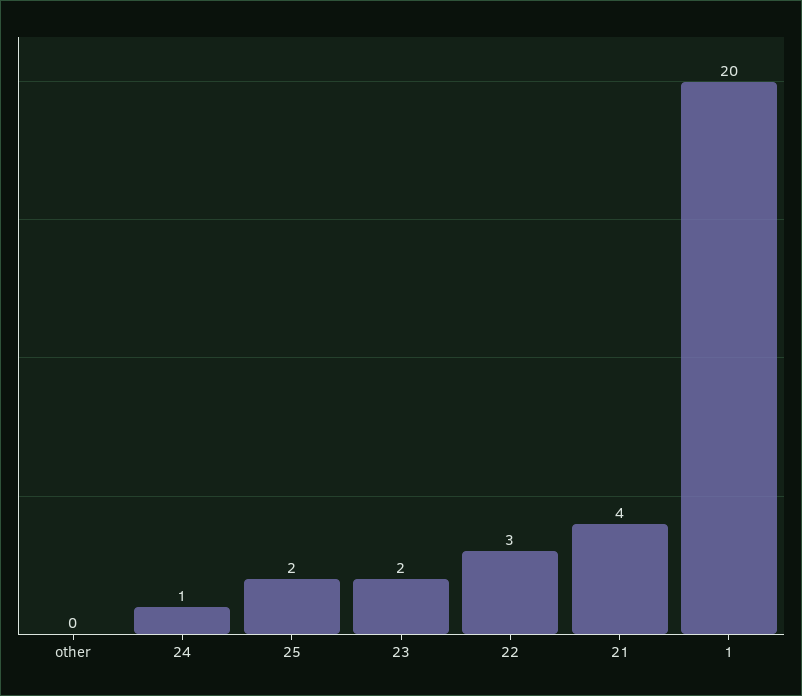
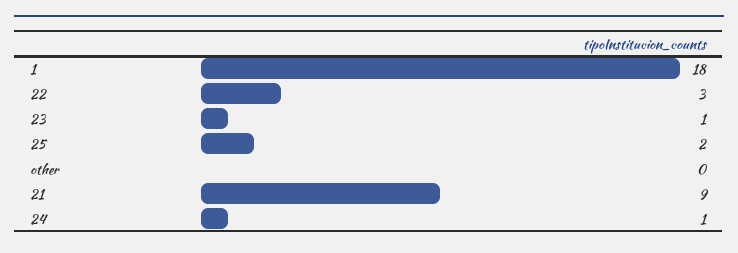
  {
    "other": 0,
    "24": 1,
    "25": 2,
-   "23": 2,
+   "23": 1,
    "22": 3,
-   "21": 4,
+   "21": 9,
-   "1": 20
+   "1": 18
  }

